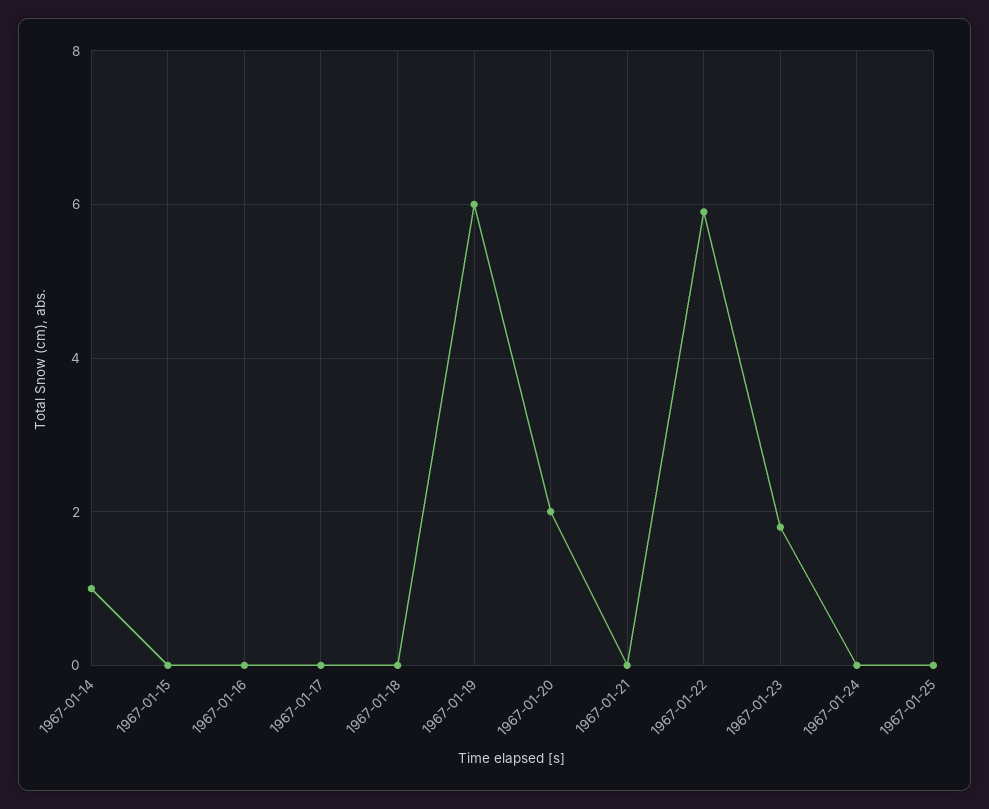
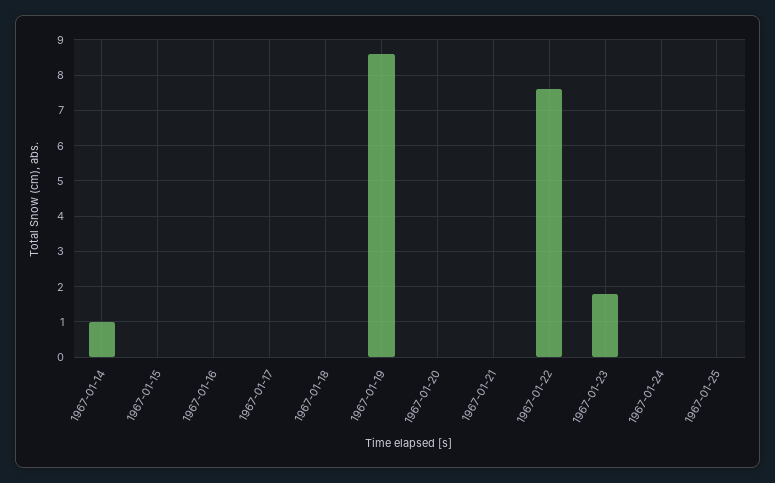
  {
    "1967-01-14": 1,
    "1967-01-15": 0,
    "1967-01-16": 0,
    "1967-01-17": 0,
    "1967-01-18": 0,
-   "1967-01-19": 6,
+   "1967-01-19": 8.5,
-   "1967-01-20": 2,
+   "1967-01-20": 0,
    "1967-01-21": 0,
-   "1967-01-22": 6,
+   "1967-01-22": 7.5,
    "1967-01-23": 2,
    "1967-01-24": 0,
    "1967-01-25": 0
  }

